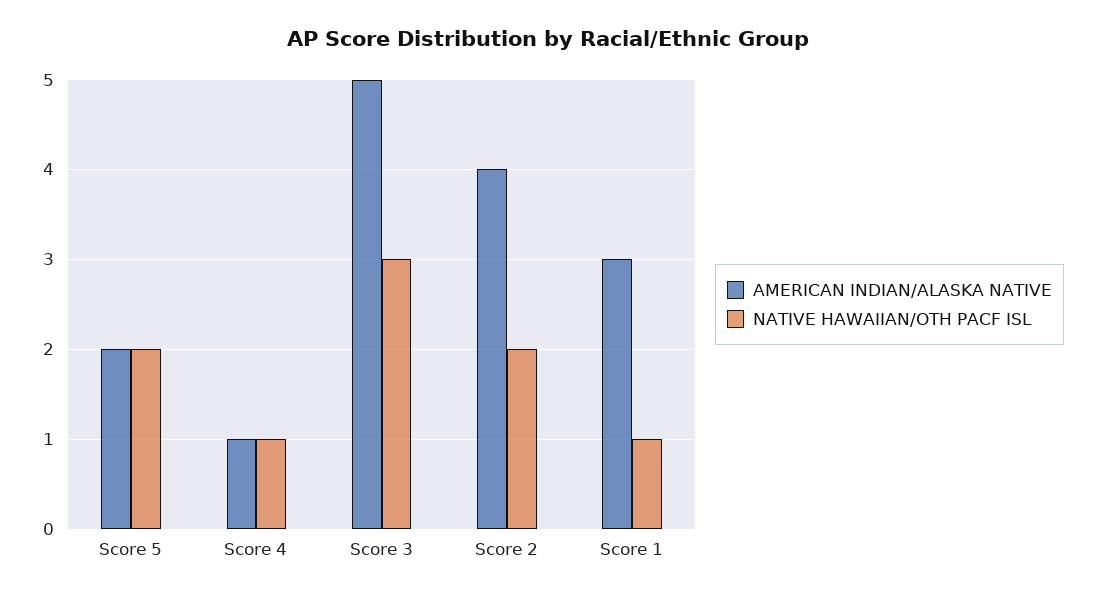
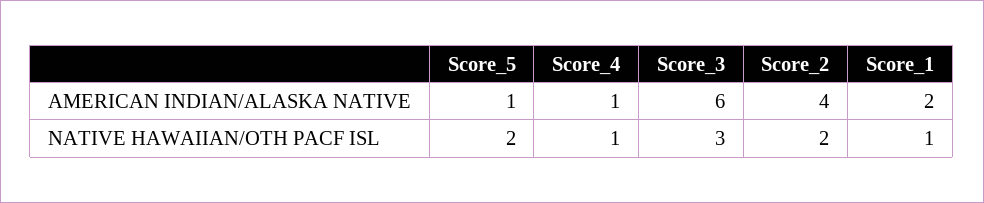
  {
    "AMERICAN INDIAN/ALASKA NATIVE": {
-     "Score 5": 2,
+     "Score 5": 1,
      "Score 4": 1,
-     "Score 3": 5,
+     "Score 3": 6,
      "Score 2": 4,
-     "Score 1": 3
+     "Score 1": 2
    },
    "NATIVE HAWAIIAN/OTH PACF ISL": {
      "Score 5": 2,
      "Score 4": 1,
      "Score 3": 3,
      "Score 2": 2,
      "Score 1": 1
    }
  }

